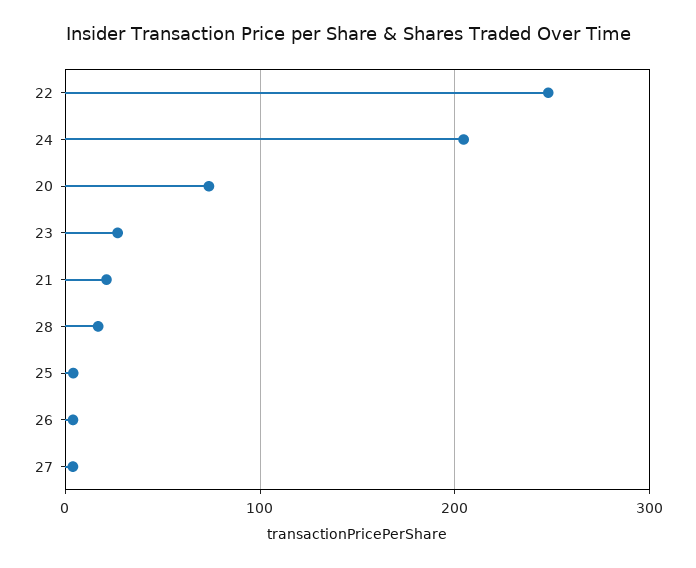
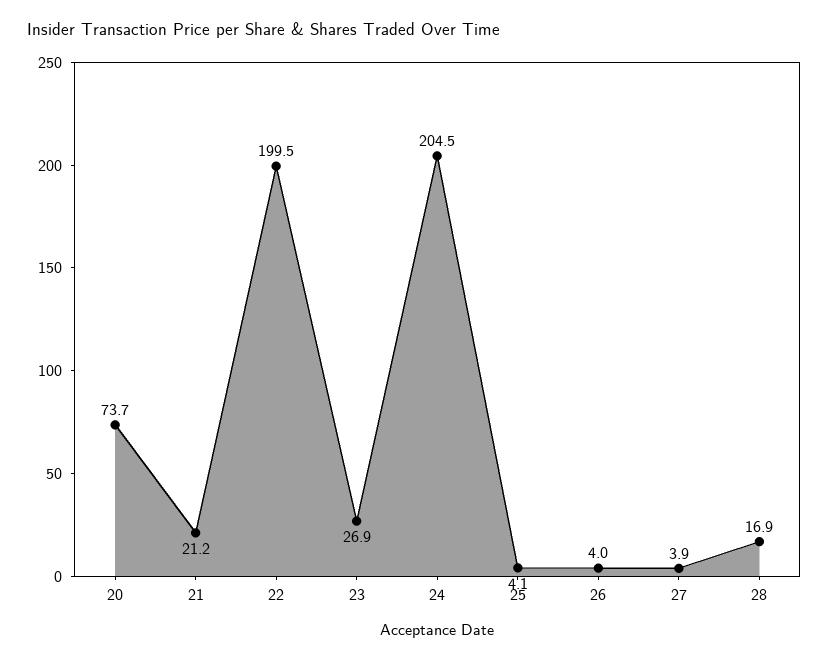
  {
-   "22": 250,
+   "22": 199.5,
    "24": 204.5,
    "20": 73.7,
    "23": 26.9,
    "21": 21.2,
    "28": 16.9,
    "25": 4.1,
    "26": 4,
    "27": 3.9
  }

